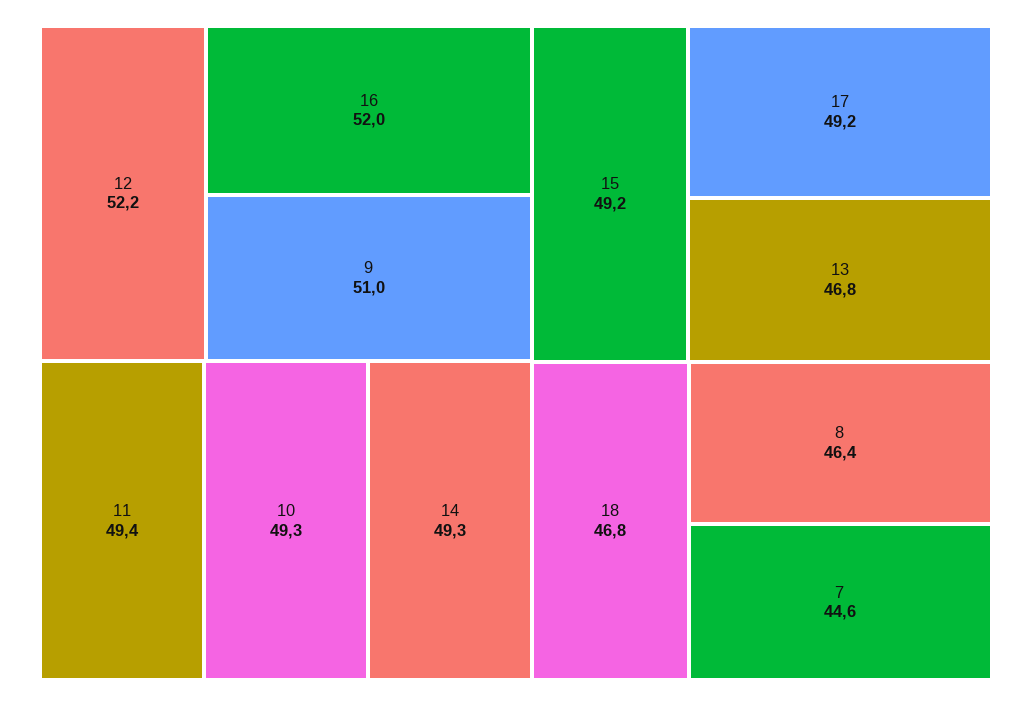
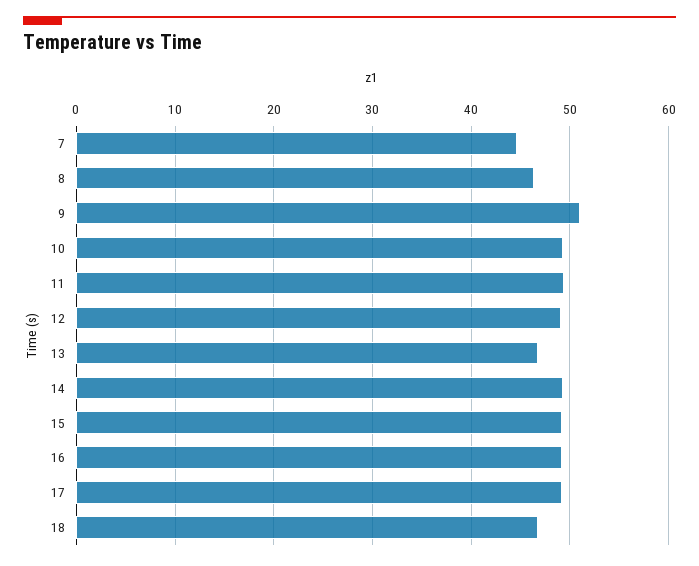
  {
-   "12": 52.2,
+   "12": 49,
-   "16": 52,
+   "16": 49,
    "9": 51,
    "11": 49.4,
    "10": 49.3,
    "14": 49.3,
    "15": 49.2,
    "17": 49.2,
    "13": 46.8,
    "18": 46.8,
    "8": 46.4,
    "7": 44.6
  }

